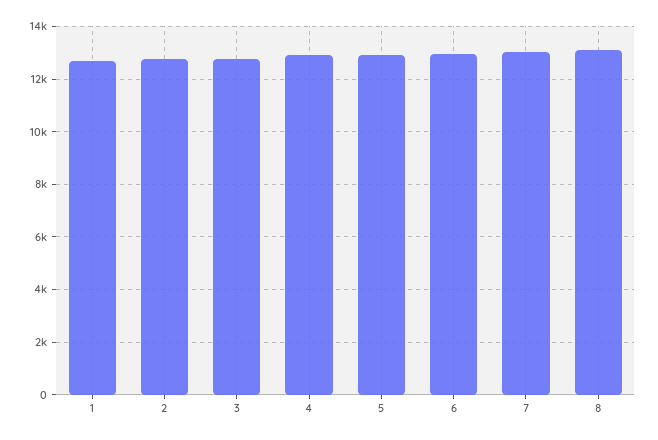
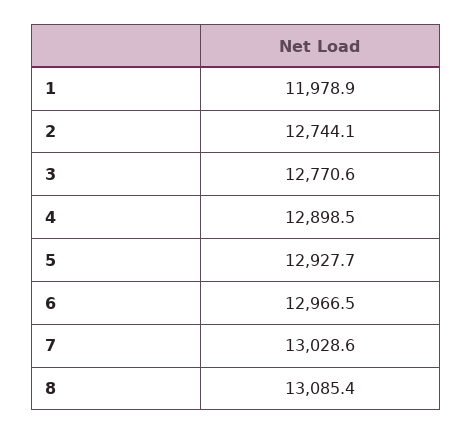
  {
-   "1": 12750,
+   "1": 11978.9,
    "2": 12744.1,
    "3": 12770.6,
    "4": 12898.5,
    "5": 12927.7,
    "6": 12966.5,
    "7": 13028.6,
    "8": 13085.4
  }

